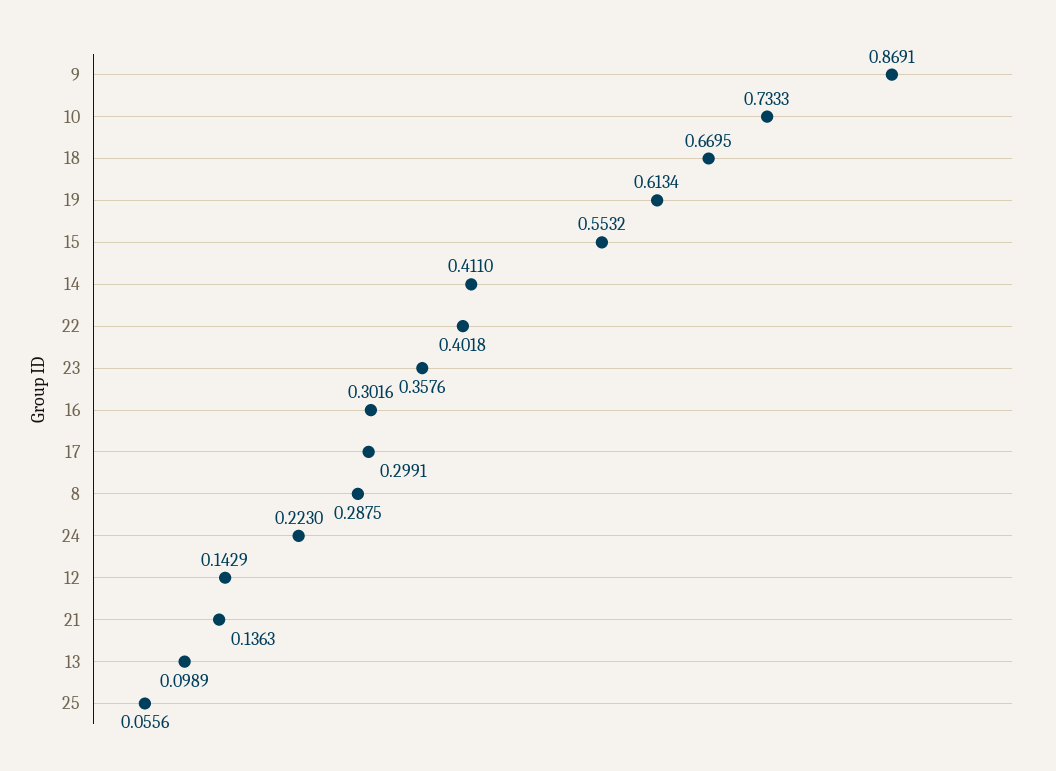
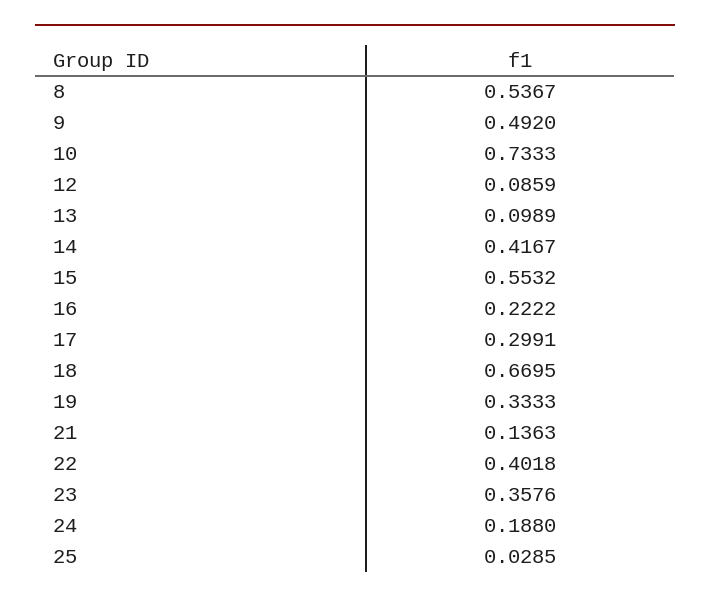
  {
-   "9": 0.8691,
+   "9": 0.492,
    "10": 0.7333,
    "18": 0.6695,
-   "19": 0.6134,
+   "19": 0.3333,
    "15": 0.5532,
-   "14": 0.411,
+   "14": 0.4167,
    "22": 0.4018,
    "23": 0.3576,
-   "16": 0.3016,
+   "16": 0.2222,
    "17": 0.2991,
-   "8": 0.2875,
+   "8": 0.5367,
-   "24": 0.223,
+   "24": 0.188,
-   "12": 0.1429,
+   "12": 0.0859,
    "21": 0.1363,
    "13": 0.0989,
-   "25": 0.0556
+   "25": 0.0285
  }

